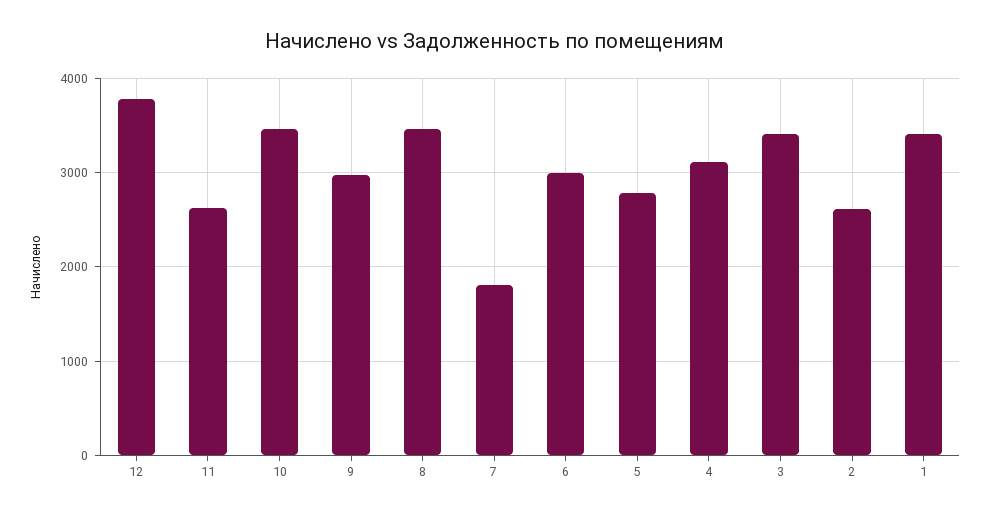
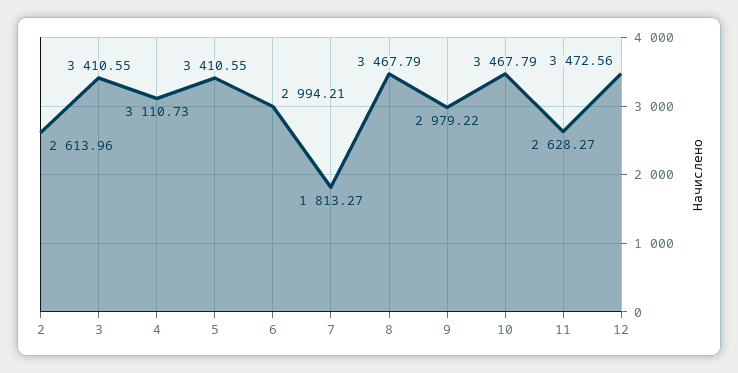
  {
-   "12": 3800,
+   "12": 3472.56,
    "11": 2628.27,
    "10": 3467.79,
    "9": 2979.22,
    "8": 3467.79,
    "7": 1813.27,
    "6": 2994.21,
-   "5": 2800,
+   "5": 3410.55,
    "4": 3110.73,
    "3": 3410.55,
-   "2": 2613.96,
+   "2": 2613.96
-   "1": 3400
  }

